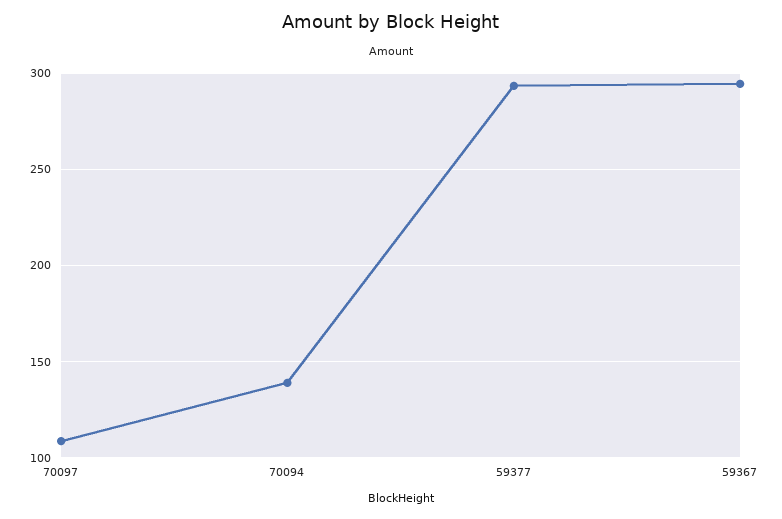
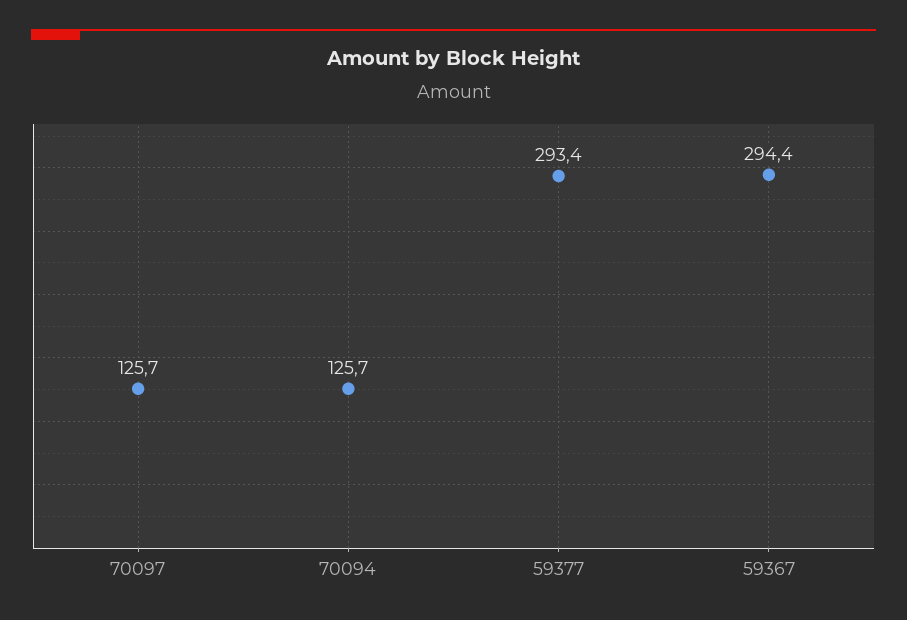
  {
-   "70097": 110,
+   "70097": 125.7,
-   "70094": 140,
+   "70094": 125.7,
    "59377": 293.4,
    "59367": 294.4
  }

